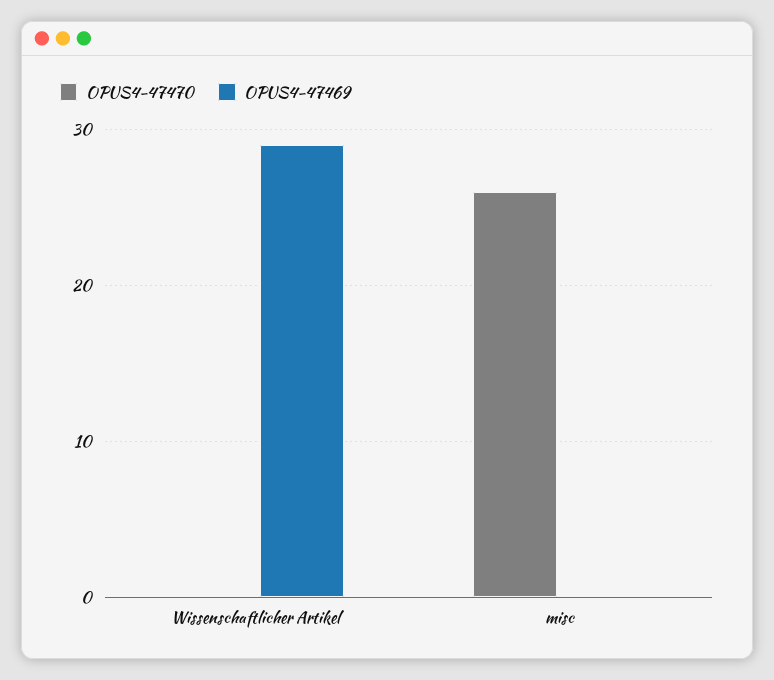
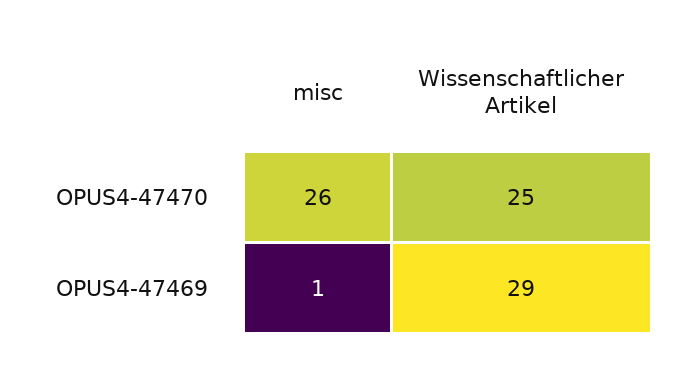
  {
    "OPUS4-47470": {
-     "Wissenschaftlicher Artikel": 0,
+     "Wissenschaftlicher Artikel": 25,
      "misc": 26
    },
    "OPUS4-47469": {
      "Wissenschaftlicher Artikel": 29,
-     "misc": 0
+     "misc": 1
    }
  }

